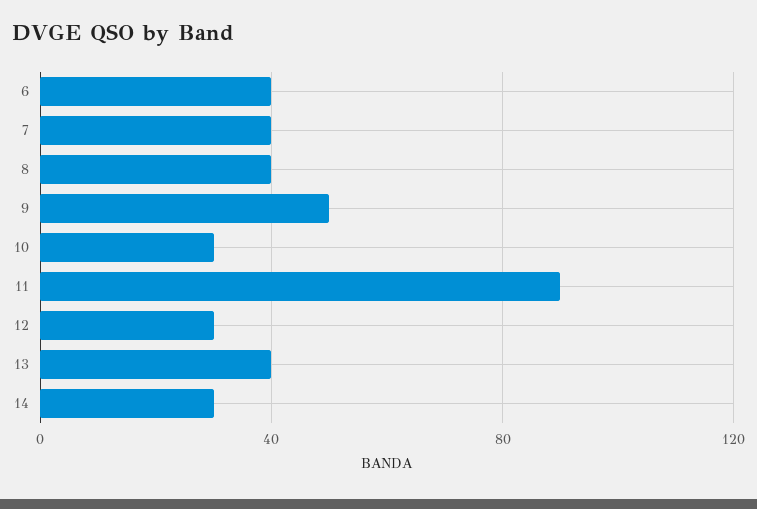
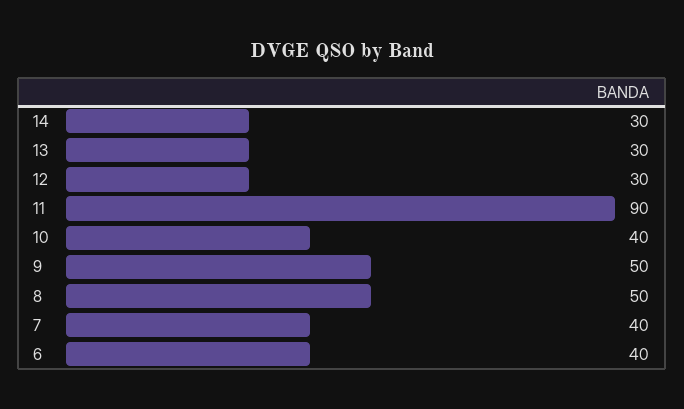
  {
    "6": 40,
    "7": 40,
-   "8": 40,
+   "8": 50,
    "9": 50,
-   "10": 30,
+   "10": 40,
    "11": 90,
    "12": 30,
-   "13": 40,
+   "13": 30,
    "14": 30
  }

